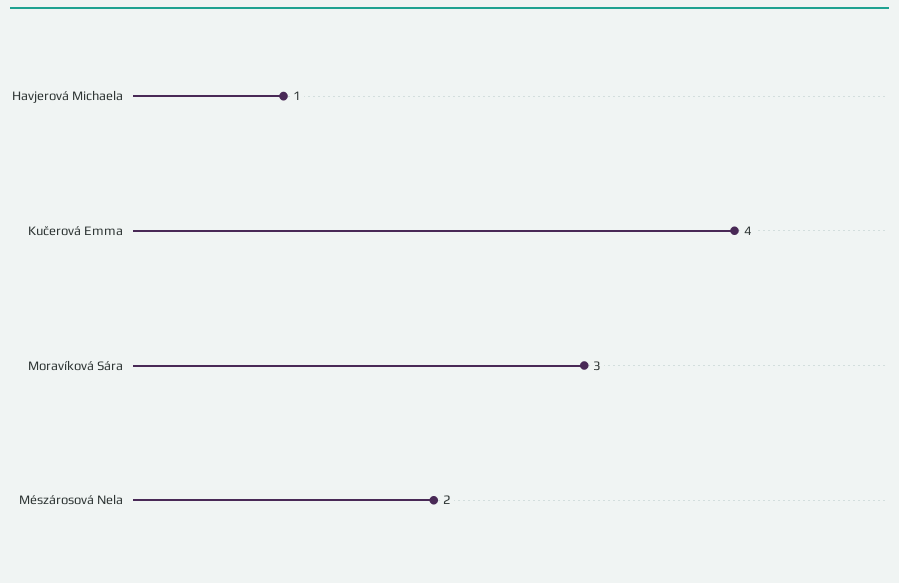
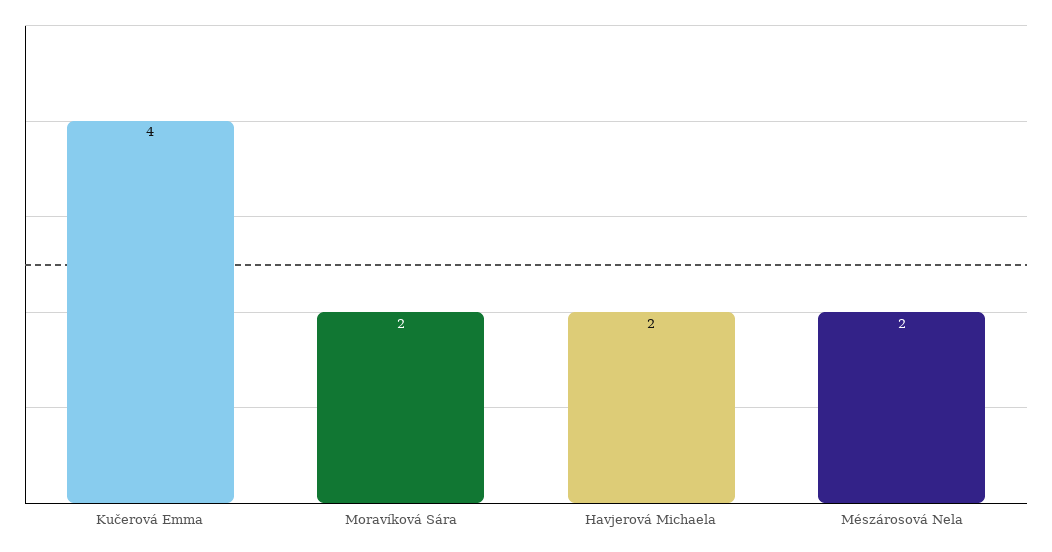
  {
-   "Havjerová Michaela": 1,
+   "Havjerová Michaela": 2,
    "Kučerová Emma": 4,
-   "Moravíková Sára": 3,
+   "Moravíková Sára": 2,
    "Mészárosová Nela": 2
  }

